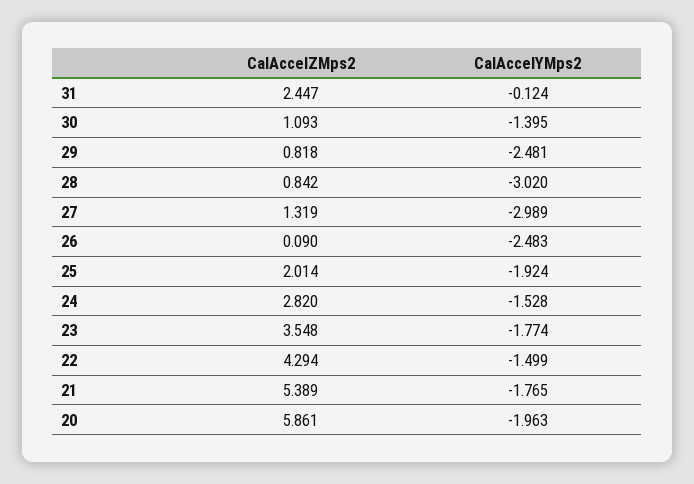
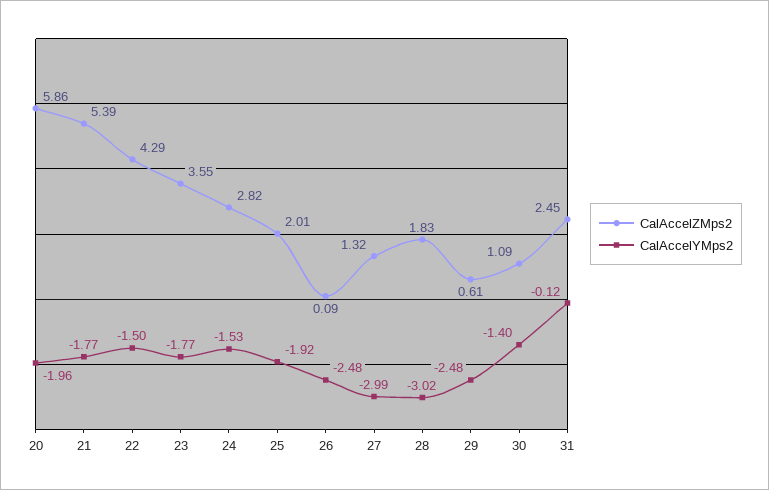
  {
    "CalAccelZMps2": {
      "31": 2.447,
      "30": 1.093,
-     "29": 0.818,
+     "29": 0.61,
-     "28": 0.842,
+     "28": 1.83,
      "27": 1.319,
      "26": 0.09,
      "25": 2.014,
      "24": 2.82,
      "23": 3.548,
      "22": 4.294,
      "21": 5.389,
      "20": 5.861
    },
    "CalAccelYMps2": {
      "31": -0.124,
      "30": -1.395,
      "29": -2.481,
      "28": -3.02,
      "27": -2.989,
      "26": -2.483,
      "25": -1.924,
      "24": -1.528,
      "23": -1.774,
      "22": -1.499,
      "21": -1.765,
      "20": -1.963
    }
  }

